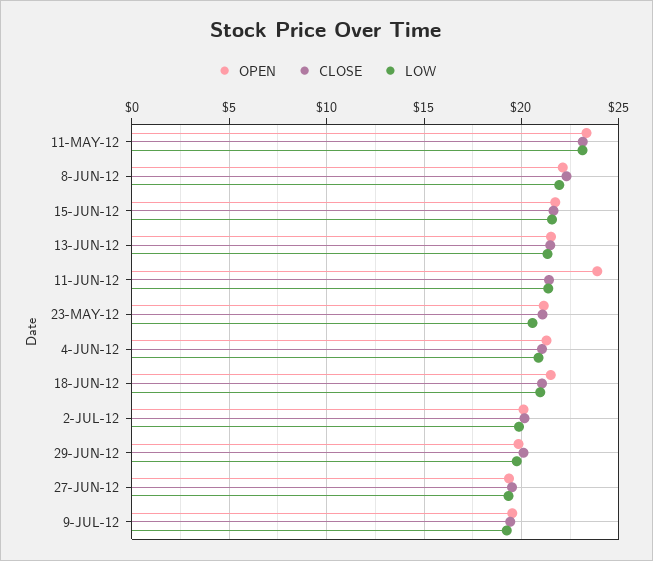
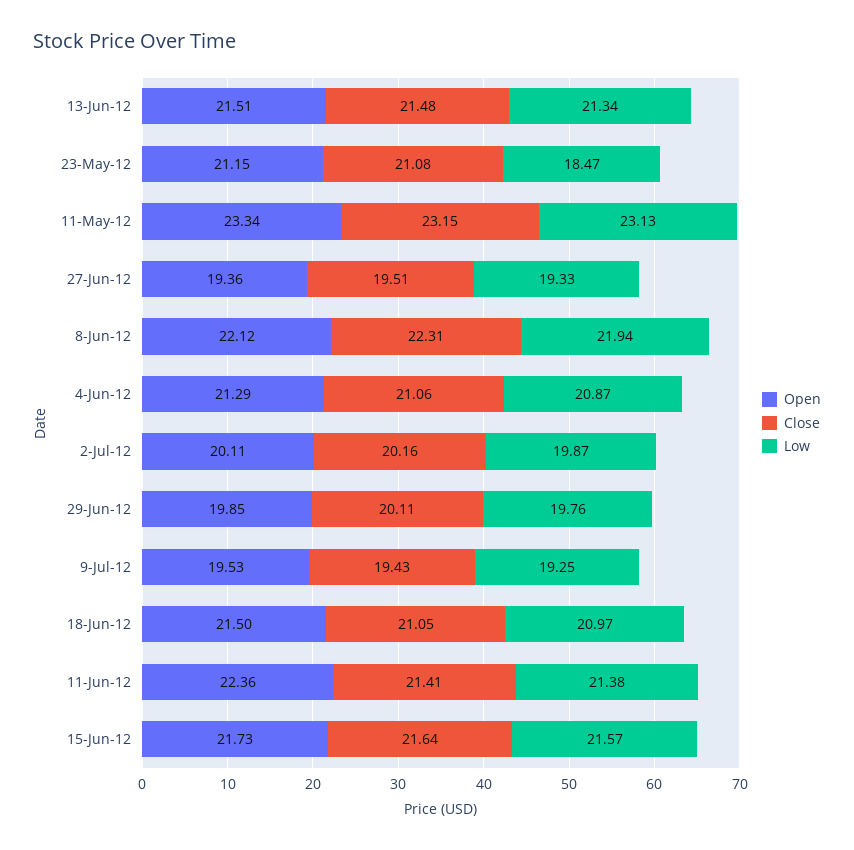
  {
    "OPEN": {
      "11-MAY-12": 23.34,
      "8-JUN-12": 22.12,
      "15-JUN-12": 21.73,
      "13-JUN-12": 21.51,
-     "11-JUN-12": 24,
+     "11-JUN-12": 22.36,
      "23-MAY-12": 21.15,
      "4-JUN-12": 21.29,
      "18-JUN-12": 21.5,
      "2-JUL-12": 20.11,
      "29-JUN-12": 19.85,
      "27-JUN-12": 19.36,
      "9-JUL-12": 19.53
    },
    "CLOSE": {
      "11-MAY-12": 23.15,
      "8-JUN-12": 22.31,
      "15-JUN-12": 21.64,
      "13-JUN-12": 21.48,
      "11-JUN-12": 21.41,
      "23-MAY-12": 21.08,
      "4-JUN-12": 21.06,
      "18-JUN-12": 21.05,
      "2-JUL-12": 20.16,
      "29-JUN-12": 20.11,
      "27-JUN-12": 19.51,
      "9-JUL-12": 19.43
    },
    "LOW": {
      "11-MAY-12": 23.13,
      "8-JUN-12": 21.94,
      "15-JUN-12": 21.57,
      "13-JUN-12": 21.34,
      "11-JUN-12": 21.38,
-     "23-MAY-12": 20.5,
+     "23-MAY-12": 18.47,
      "4-JUN-12": 20.87,
      "18-JUN-12": 20.97,
      "2-JUL-12": 19.87,
      "29-JUN-12": 19.76,
      "27-JUN-12": 19.33,
      "9-JUL-12": 19.25
    }
  }

